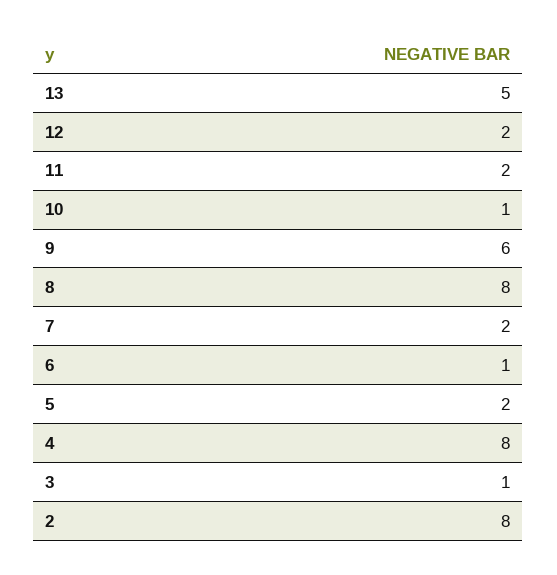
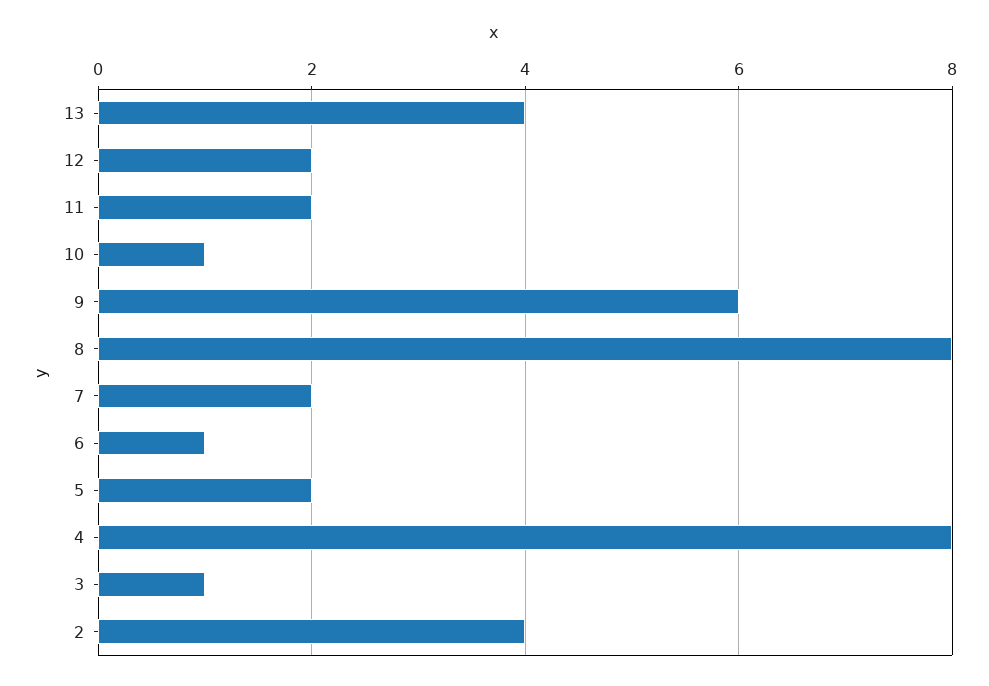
  {
-   "13": 5,
+   "13": 4,
    "12": 2,
    "11": 2,
    "10": 1,
    "9": 6,
    "8": 8,
    "7": 2,
    "6": 1,
    "5": 2,
    "4": 8,
    "3": 1,
-   "2": 8
+   "2": 4
  }

